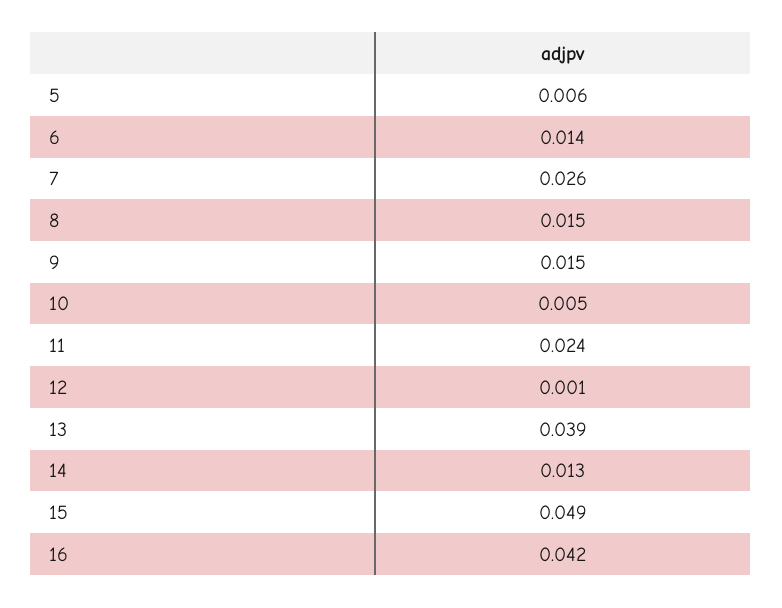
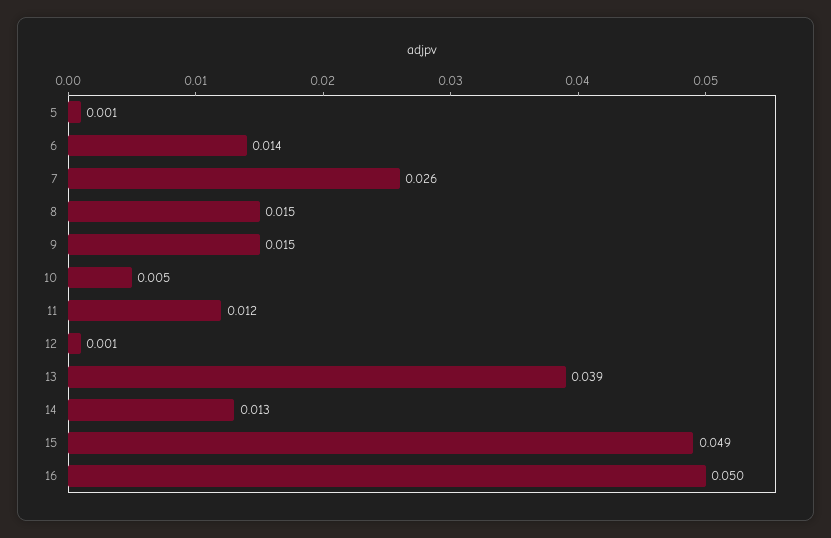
  {
-   "5": 0.006,
+   "5": 0.001,
    "6": 0.014,
    "7": 0.026,
    "8": 0.015,
    "9": 0.015,
    "10": 0.005,
-   "11": 0.024,
+   "11": 0.012,
    "12": 0.001,
    "13": 0.039,
    "14": 0.013,
    "15": 0.049,
-   "16": 0.042
+   "16": 0.05
  }

